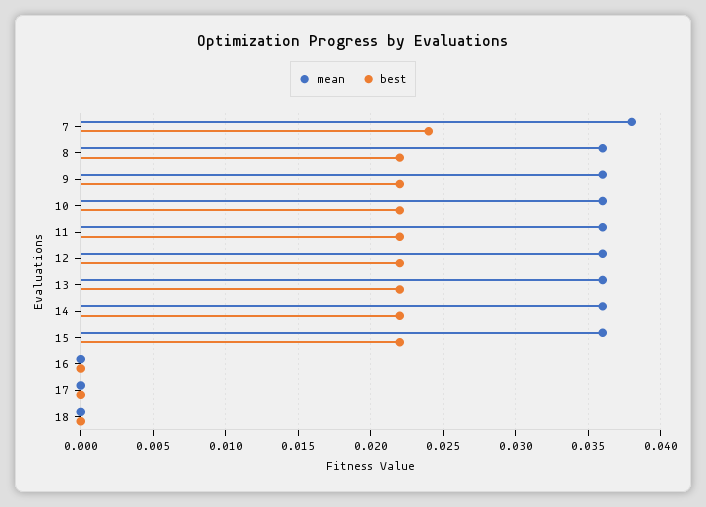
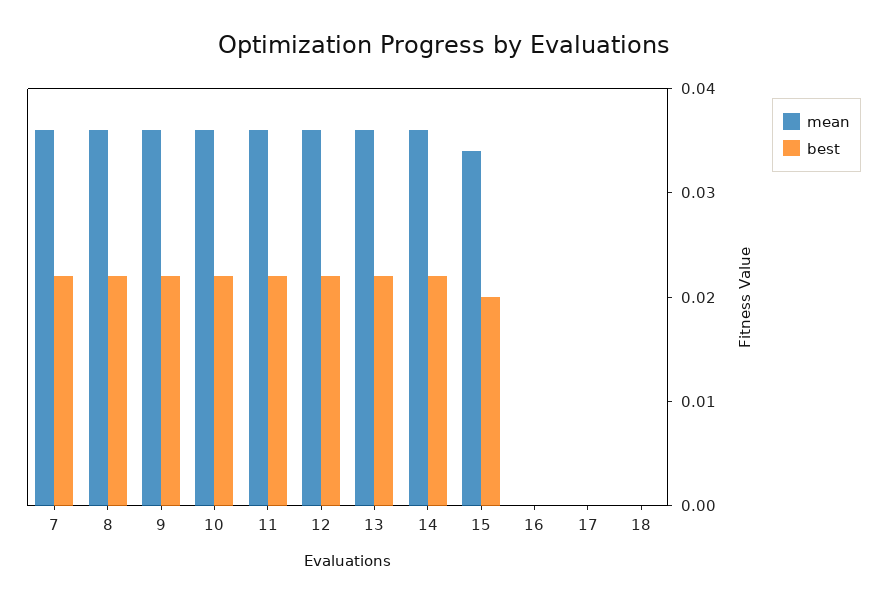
  {
    "mean": {
-     "7": 0.038,
+     "7": 0.036,
      "8": 0.036,
      "9": 0.036,
      "10": 0.036,
      "11": 0.036,
      "12": 0.036,
      "13": 0.036,
      "14": 0.036,
-     "15": 0.036,
+     "15": 0.034,
      "16": 0,
      "17": 0,
      "18": 0
    },
    "best": {
-     "7": 0.024,
+     "7": 0.022,
      "8": 0.022,
      "9": 0.022,
      "10": 0.022,
      "11": 0.022,
      "12": 0.022,
      "13": 0.022,
      "14": 0.022,
-     "15": 0.022,
+     "15": 0.02,
      "16": 0,
      "17": 0,
      "18": 0
    }
  }

